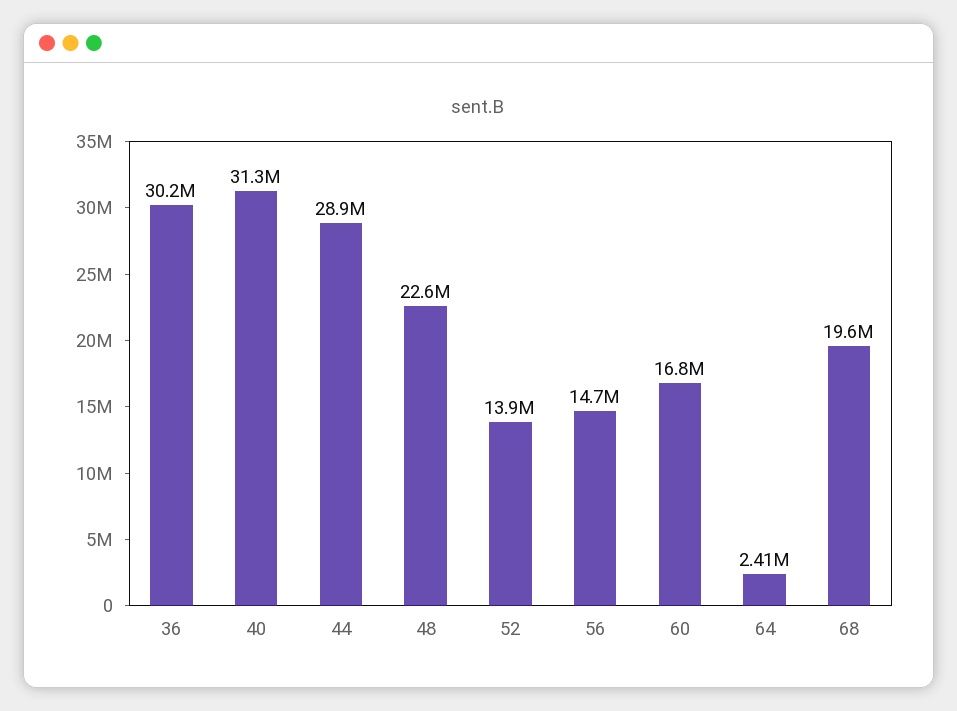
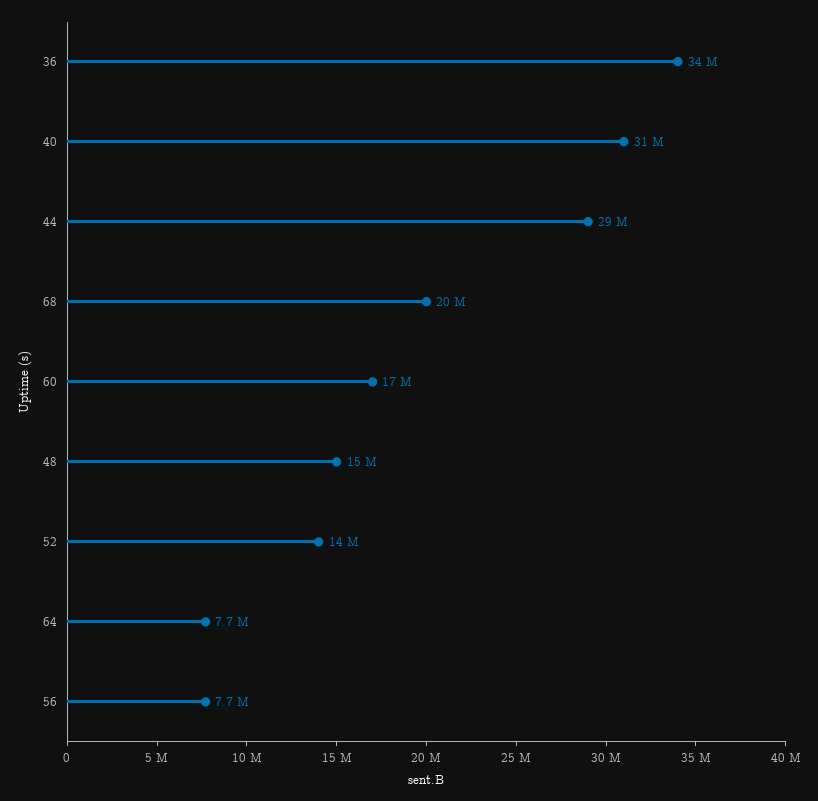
  {
-   "36": 30200000,
+   "36": 34000000,
    "40": 31300000,
    "44": 28900000,
-   "48": 22600000,
+   "48": 15000000,
    "52": 13900000,
-   "56": 14700000,
+   "56": 7700000,
    "60": 16800000,
-   "64": 2410000,
+   "64": 7700000,
    "68": 19600000
  }

